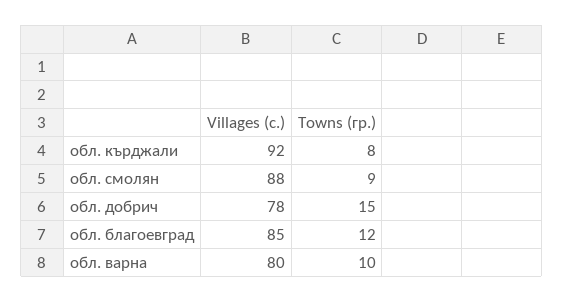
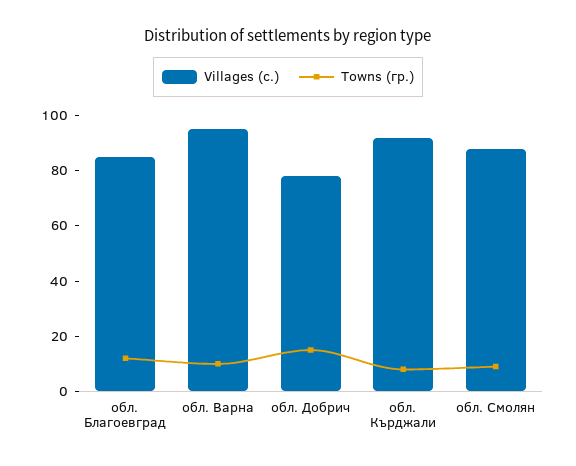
  {
    "Villages (с.)": {
      "обл. кърджали": 92,
      "обл. смолян": 88,
      "обл. добрич": 78,
      "обл. благоевград": 85,
-     "обл. варна": 80
+     "обл. варна": 95
    },
    "Towns (гр.)": {
      "обл. кърджали": 8,
      "обл. смолян": 9,
      "обл. добрич": 15,
      "обл. благоевград": 12,
      "обл. варна": 10
    }
  }

